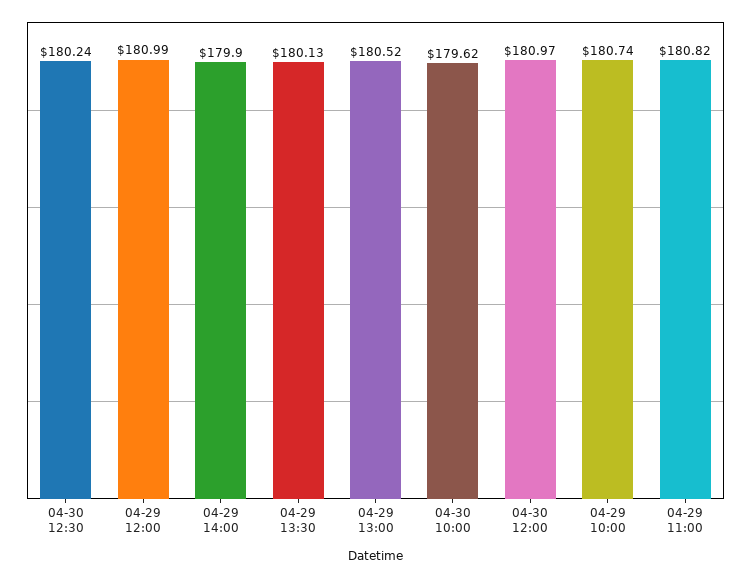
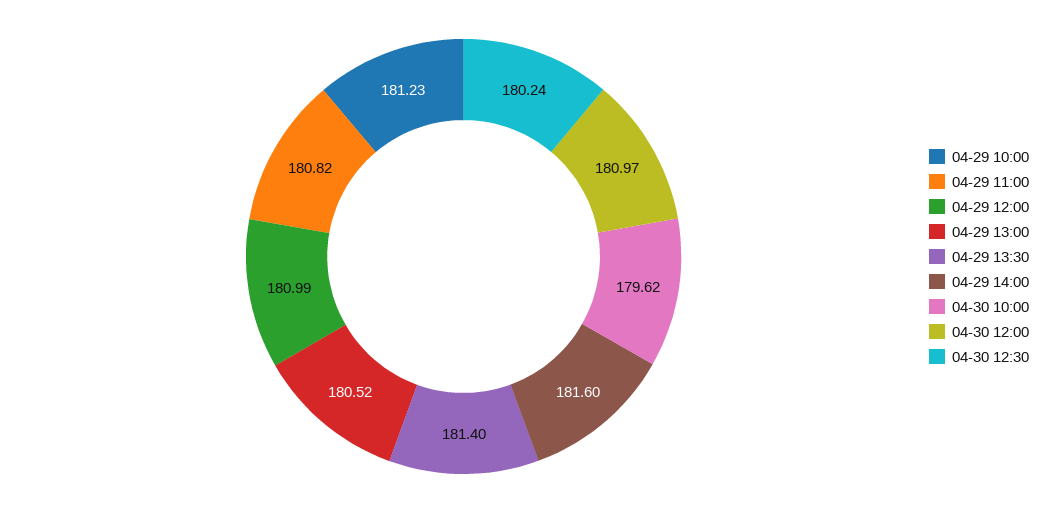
  {
    "04-30 12:30": 180.24,
    "04-29 12:00": 180.99,
-   "04-29 14:00": 179.9,
+   "04-29 14:00": 181.6,
-   "04-29 13:30": 180.13,
+   "04-29 13:30": 181.4,
    "04-29 13:00": 180.52,
    "04-30 10:00": 179.62,
    "04-30 12:00": 180.97,
-   "04-29 10:00": 180.74,
+   "04-29 10:00": 181.23,
    "04-29 11:00": 180.82
  }

